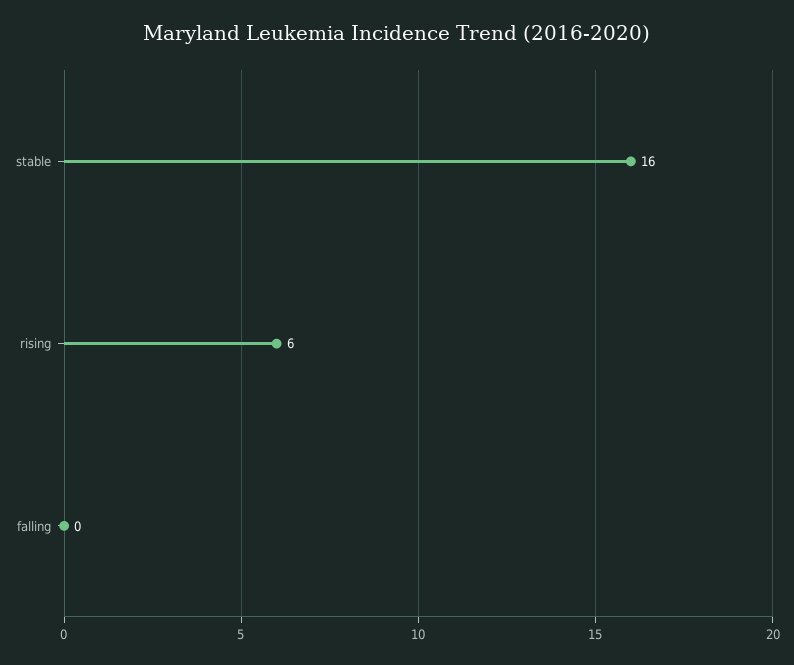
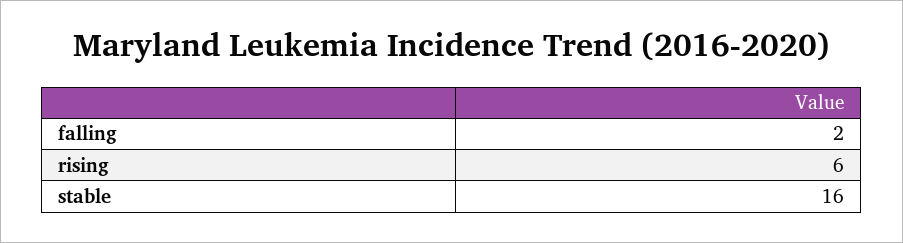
  {
    "stable": 16,
    "rising": 6,
-   "falling": 0
+   "falling": 2
  }

